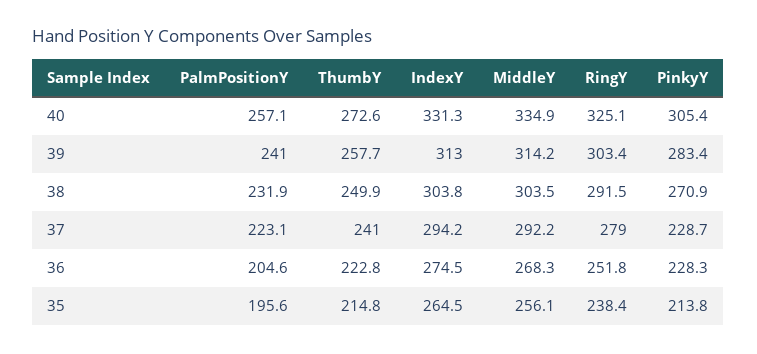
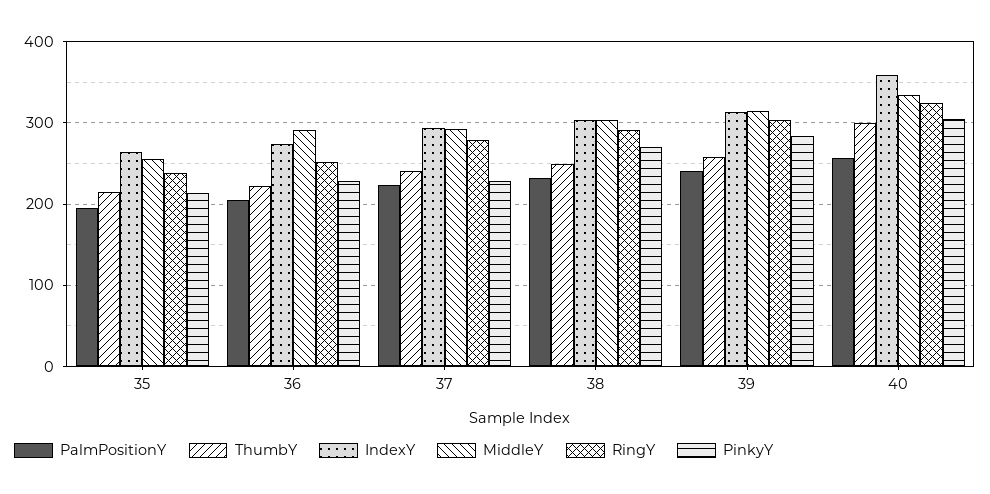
  {
    "PalmPositionY": {
      "40": 257.1,
      "39": 241,
      "38": 231.9,
      "37": 223.1,
      "36": 204.6,
      "35": 195.6
    },
    "ThumbY": {
-     "40": 272.6,
+     "40": 300,
      "39": 257.7,
      "38": 249.9,
      "37": 241,
      "36": 222.8,
      "35": 214.8
    },
    "IndexY": {
-     "40": 331.3,
+     "40": 360,
      "39": 313,
      "38": 303.8,
      "37": 294.2,
      "36": 274.5,
      "35": 264.5
    },
    "MiddleY": {
      "40": 334.9,
      "39": 314.2,
      "38": 303.5,
      "37": 292.2,
-     "36": 268.3,
+     "36": 290,
      "35": 256.1
    },
    "RingY": {
      "40": 325.1,
      "39": 303.4,
      "38": 291.5,
      "37": 279,
      "36": 251.8,
      "35": 238.4
    },
    "PinkyY": {
      "40": 305.4,
      "39": 283.4,
      "38": 270.9,
      "37": 228.7,
      "36": 228.3,
      "35": 213.8
    }
  }

